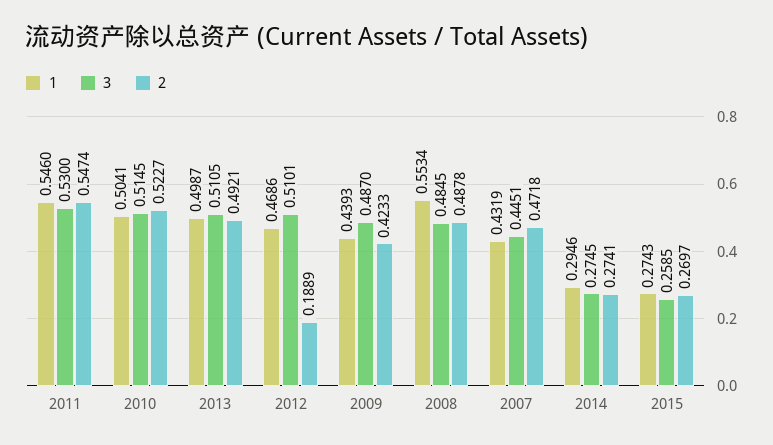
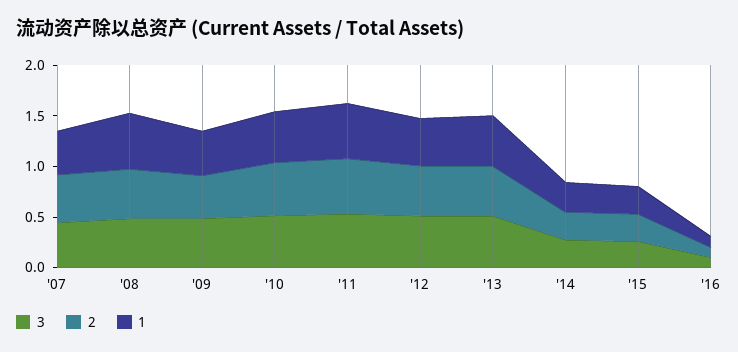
  {
    "1": {
      "2011": 0.546,
      "2010": 0.5041,
      "2013": 0.4987,
      "2012": 0.4686,
      "2009": 0.4393,
      "2008": 0.5534,
      "2007": 0.4319,
      "2014": 0.2946,
-     "2015": 0.2743
+     "2015": 0.2743,
+     "'16": 0.1
    },
    "3": {
      "2011": 0.53,
      "2010": 0.5145,
      "2013": 0.5105,
      "2012": 0.5101,
      "2009": 0.487,
      "2008": 0.4845,
      "2007": 0.4451,
      "2014": 0.2745,
-     "2015": 0.2585
+     "2015": 0.2585,
+     "'16": 0.1
    },
    "2": {
      "2011": 0.5474,
      "2010": 0.5227,
      "2013": 0.4921,
-     "2012": 0.1889,
+     "2012": 0.5,
      "2009": 0.4233,
      "2008": 0.4878,
      "2007": 0.4718,
      "2014": 0.2741,
-     "2015": 0.2697
+     "2015": 0.2697,
+     "'16": 0.1
    }
  }

